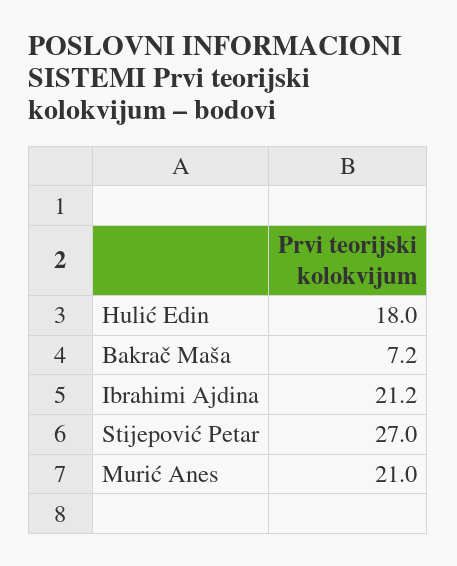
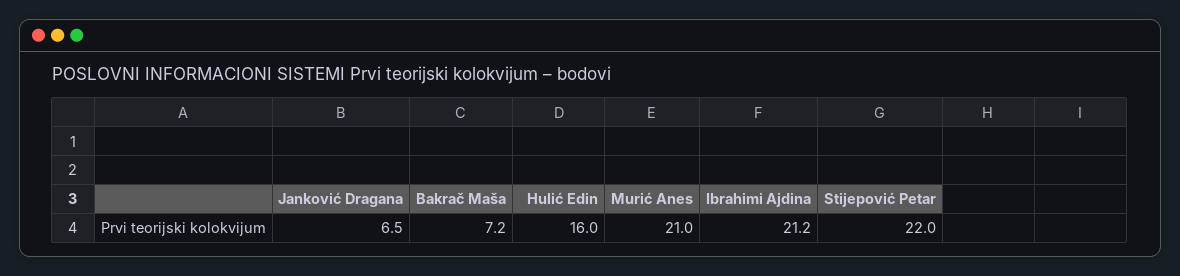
  {
-   "Hulić Edin": 18,
+   "Hulić Edin": 16,
    "Bakrač Maša": 7.2,
    "Ibrahimi Ajdina": 21.2,
-   "Stijepović Petar": 27,
+   "Stijepović Petar": 22,
-   "Murić Anes": 21
+   "Murić Anes": 21,
+   "Janković Dragana": 6.5
  }

